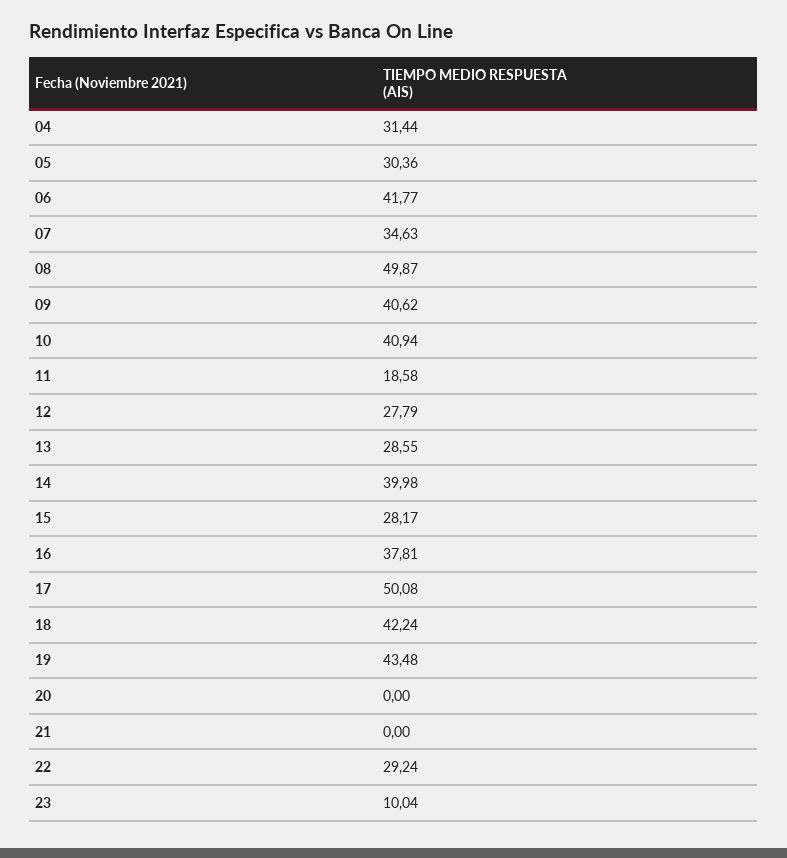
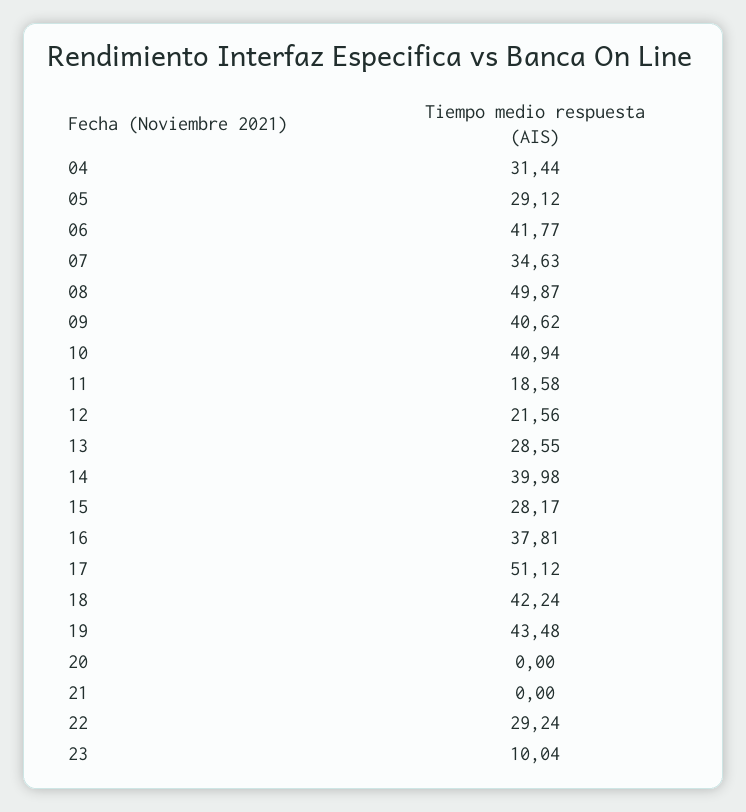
  {
    "04": 31.44,
-   "05": 30.36,
+   "05": 29.12,
    "06": 41.77,
    "07": 34.63,
    "08": 49.87,
    "09": 40.62,
    "10": 40.94,
    "11": 18.58,
-   "12": 27.79,
+   "12": 21.56,
    "13": 28.55,
    "14": 39.98,
    "15": 28.17,
    "16": 37.81,
-   "17": 50.08,
+   "17": 51.12,
    "18": 42.24,
    "19": 43.48,
    "20": 0,
    "21": 0,
    "22": 29.24,
    "23": 10.04
  }

